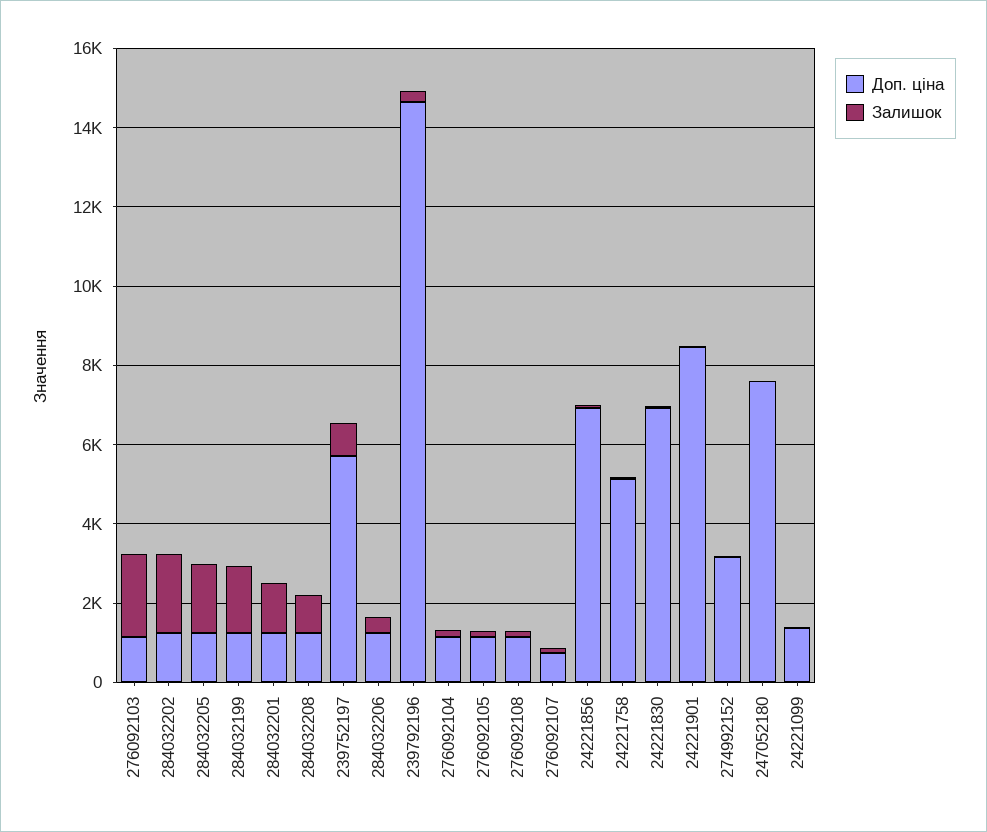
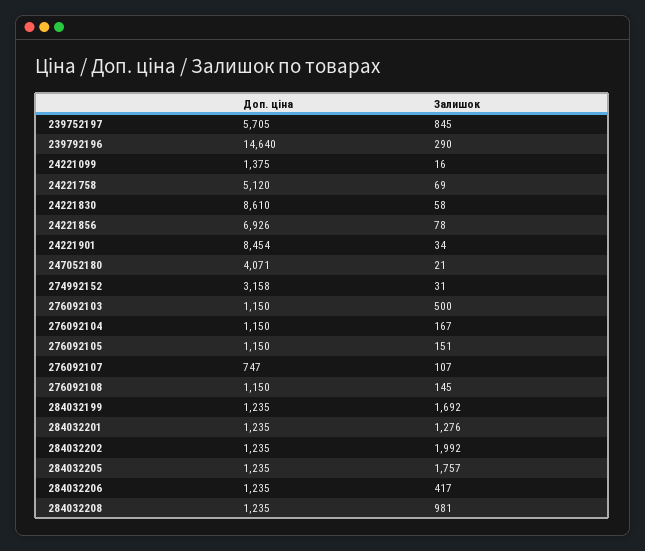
  {
    "Доп. ціна": {
      "276092103": 1150,
      "284032202": 1235,
      "284032205": 1235,
      "284032199": 1235,
      "284032201": 1235,
      "284032208": 1235,
      "239752197": 5705,
      "284032206": 1235,
      "239792196": 14640,
      "276092104": 1150,
      "276092105": 1150,
      "276092108": 1150,
      "276092107": 747,
      "24221856": 6926,
      "24221758": 5120,
-     "24221830": 7000,
+     "24221830": 8610,
      "24221901": 8454,
      "274992152": 3158,
-     "247052180": 7500,
+     "247052180": 4071,
      "24221099": 1375
    },
    "Залишок": {
-     "276092103": 2000,
+     "276092103": 500,
      "284032202": 1992,
      "284032205": 1757,
      "284032199": 1692,
      "284032201": 1276,
      "284032208": 981,
      "239752197": 845,
      "284032206": 417,
      "239792196": 290,
      "276092104": 167,
      "276092105": 151,
      "276092108": 145,
      "276092107": 107,
      "24221856": 78,
      "24221758": 69,
      "24221830": 58,
      "24221901": 34,
      "274992152": 31,
      "247052180": 21,
      "24221099": 16
    }
  }

